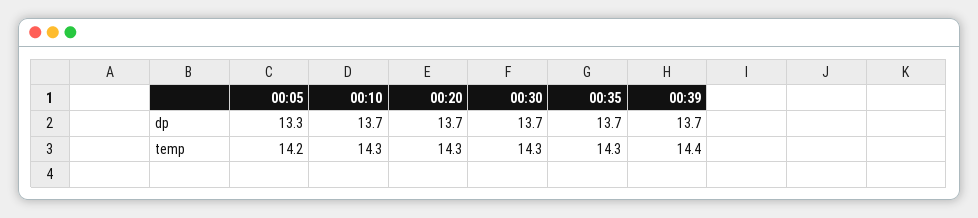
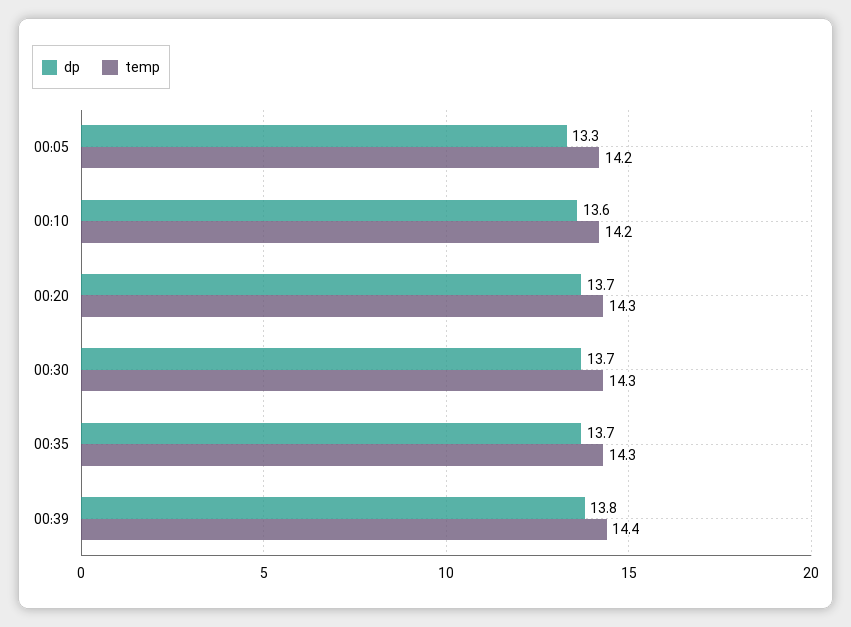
  {
    "dp": {
      "00:05": 13.3,
-     "00:10": 13.7,
+     "00:10": 13.6,
      "00:20": 13.7,
      "00:30": 13.7,
      "00:35": 13.7,
-     "00:39": 13.7
+     "00:39": 13.8
    },
    "temp": {
      "00:05": 14.2,
-     "00:10": 14.3,
+     "00:10": 14.2,
      "00:20": 14.3,
      "00:30": 14.3,
      "00:35": 14.3,
      "00:39": 14.4
    }
  }

